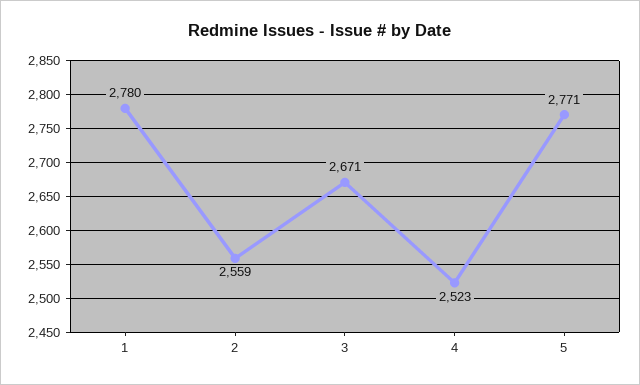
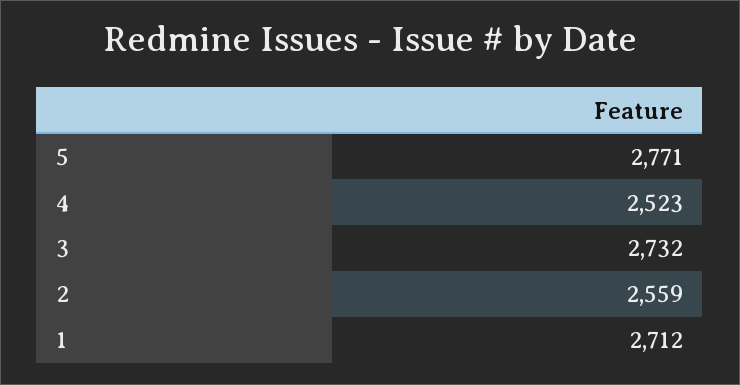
  {
-   "1": 2780,
+   "1": 2712,
    "2": 2559,
-   "3": 2671,
+   "3": 2732,
    "4": 2523,
    "5": 2771
  }

